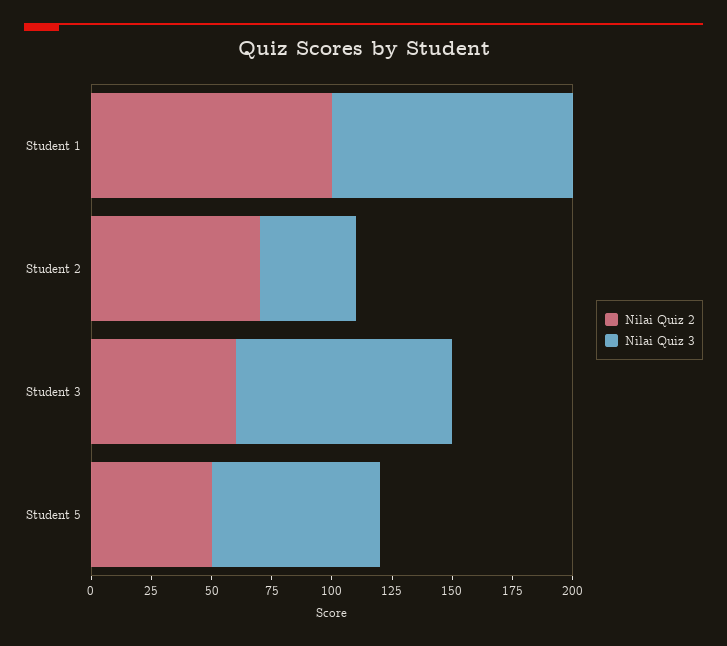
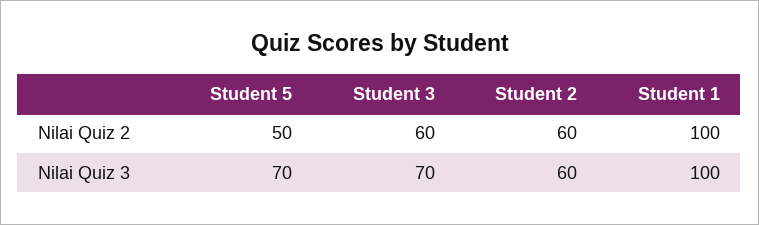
  {
    "Nilai Quiz 2": {
      "Student 1": 100,
-     "Student 2": 70,
+     "Student 2": 60,
      "Student 3": 60,
      "Student 5": 50
    },
    "Nilai Quiz 3": {
      "Student 1": 100,
-     "Student 2": 40,
+     "Student 2": 60,
-     "Student 3": 90,
+     "Student 3": 70,
      "Student 5": 70
    }
  }

